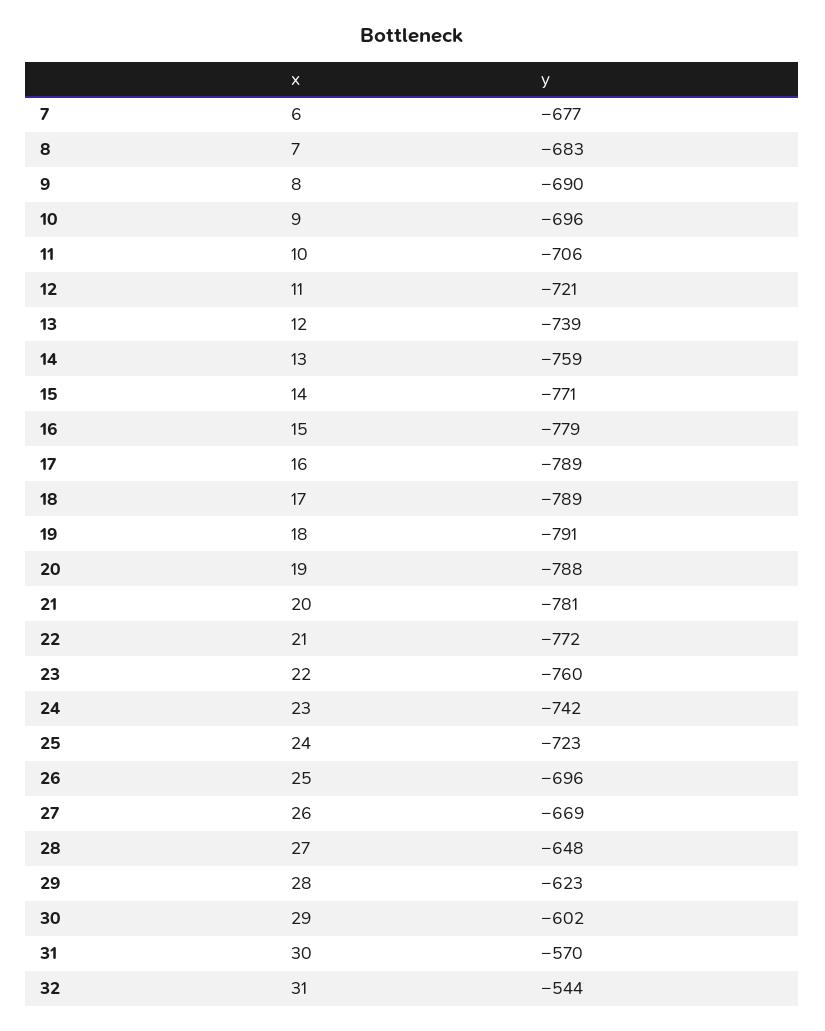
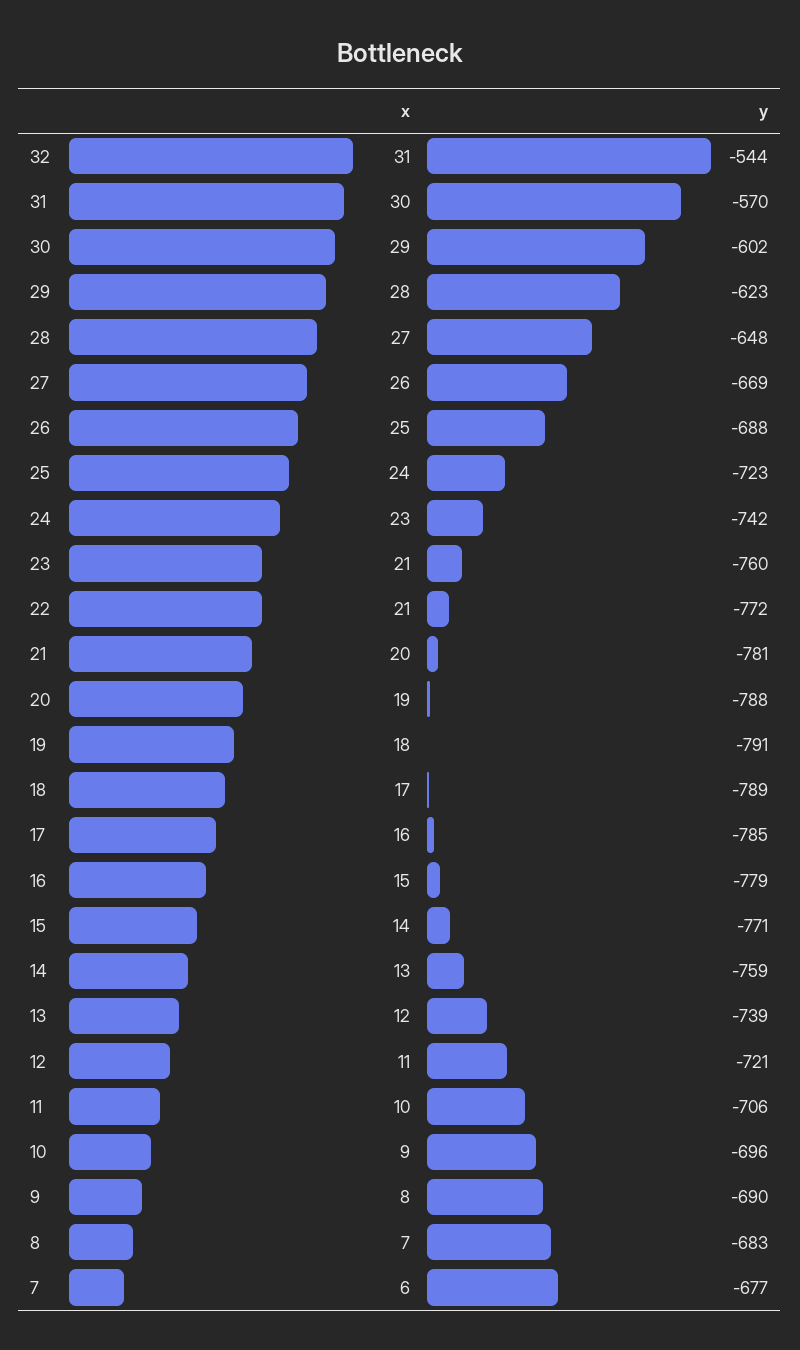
  {
    "x": {
      "7": 6,
      "8": 7,
      "9": 8,
      "10": 9,
      "11": 10,
      "12": 11,
      "13": 12,
      "14": 13,
      "15": 14,
      "16": 15,
      "17": 16,
      "18": 17,
      "19": 18,
      "20": 19,
      "21": 20,
      "22": 21,
-     "23": 22,
+     "23": 21,
      "24": 23,
      "25": 24,
      "26": 25,
      "27": 26,
      "28": 27,
      "29": 28,
      "30": 29,
      "31": 30,
      "32": 31
    },
    "y": {
      "7": -677,
      "8": -683,
      "9": -690,
      "10": -696,
      "11": -706,
      "12": -721,
      "13": -739,
      "14": -759,
      "15": -771,
      "16": -779,
-     "17": -789,
+     "17": -785,
      "18": -789,
      "19": -791,
      "20": -788,
      "21": -781,
      "22": -772,
      "23": -760,
      "24": -742,
      "25": -723,
-     "26": -696,
+     "26": -688,
      "27": -669,
      "28": -648,
      "29": -623,
      "30": -602,
      "31": -570,
      "32": -544
    }
  }

